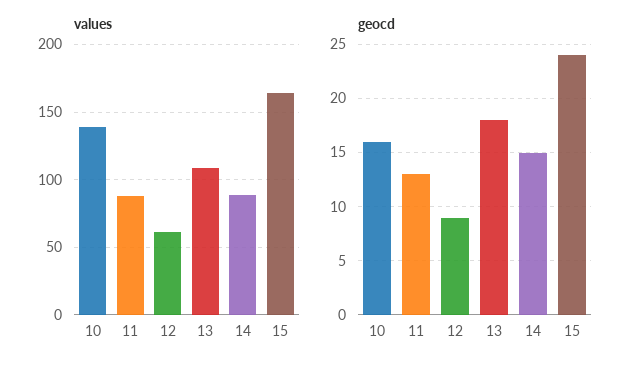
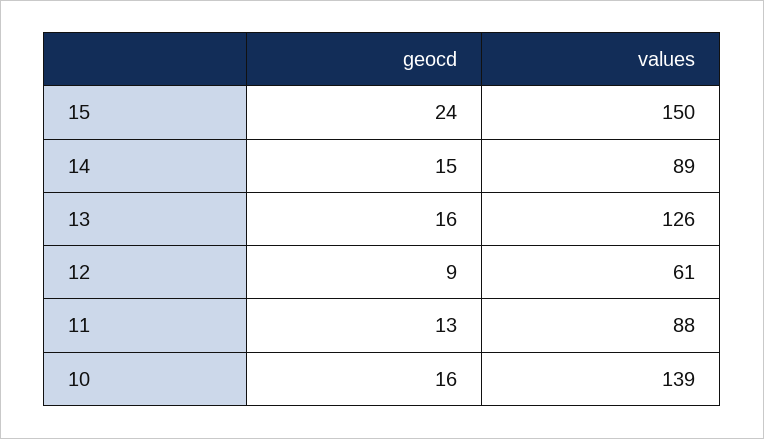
  {
    "values": {
      "10": 139,
      "11": 88,
      "12": 61,
-     "13": 110,
+     "13": 126,
      "14": 89,
-     "15": 165
+     "15": 150
    },
    "geocd": {
      "10": 16,
      "11": 13,
      "12": 9,
-     "13": 18,
+     "13": 16,
      "14": 15,
      "15": 24
    }
  }

